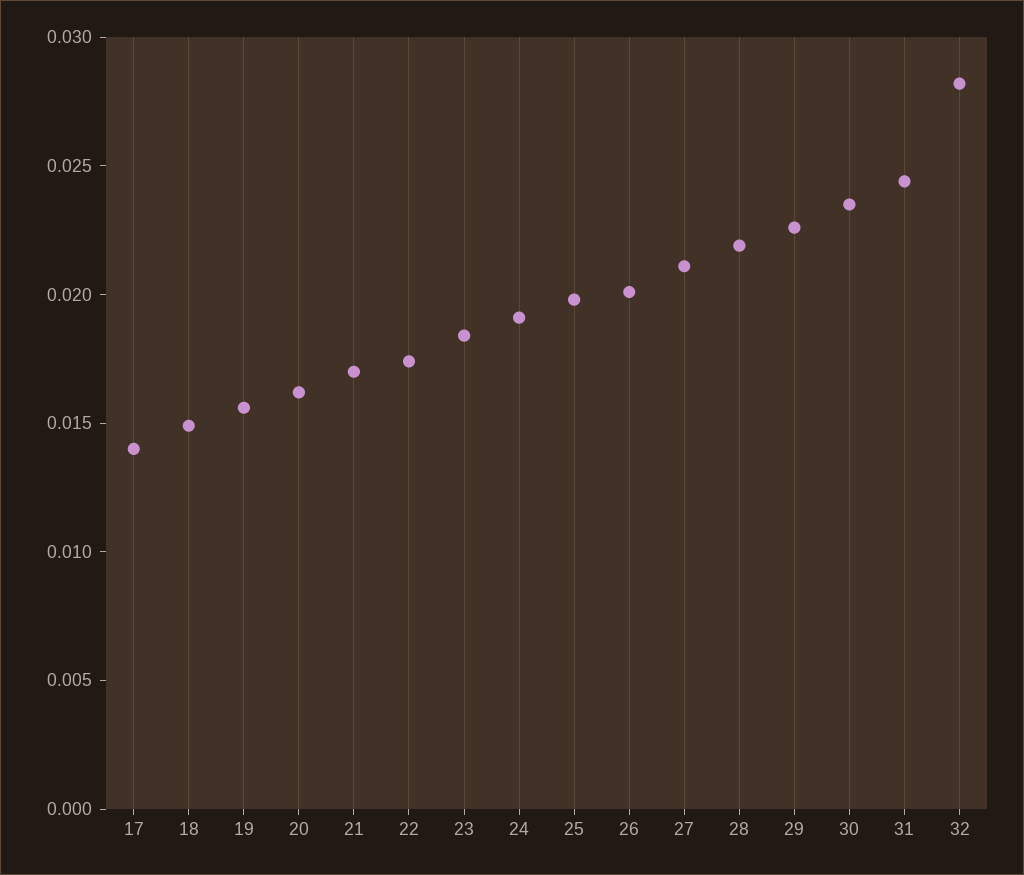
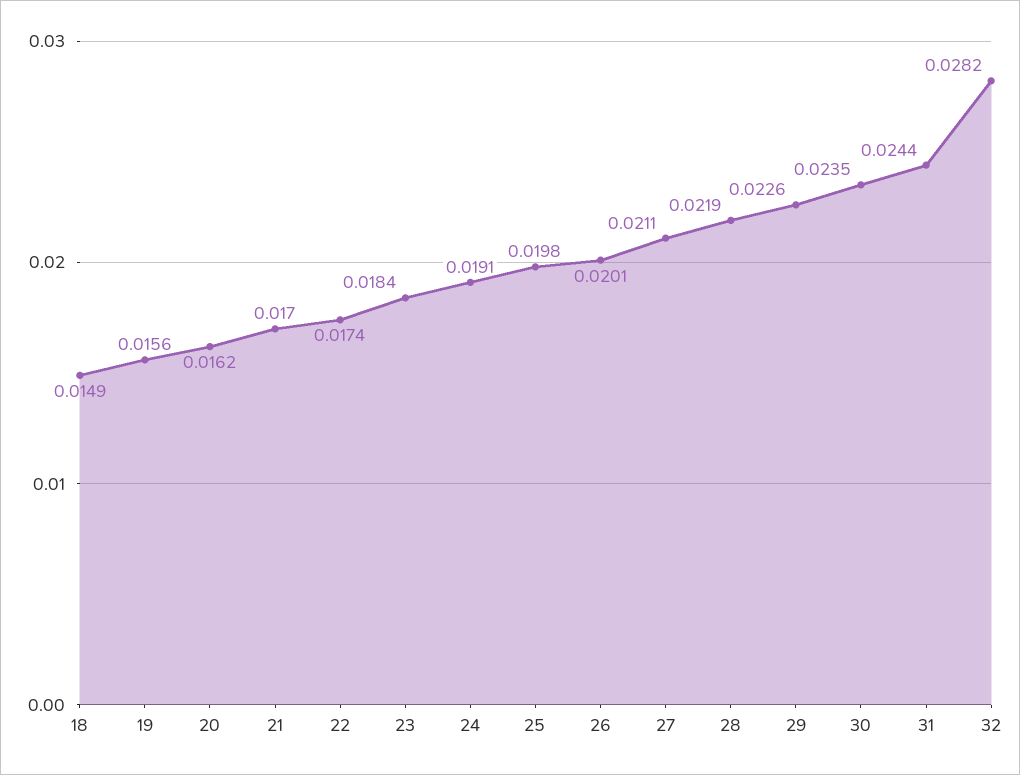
  {
-   "17": 0.014,
    "18": 0.0149,
    "19": 0.0156,
    "20": 0.0162,
    "21": 0.017,
    "22": 0.0174,
    "23": 0.0184,
    "24": 0.0191,
    "25": 0.0198,
    "26": 0.0201,
    "27": 0.0211,
    "28": 0.0219,
    "29": 0.0226,
    "30": 0.0235,
    "31": 0.0244,
    "32": 0.0282
  }

